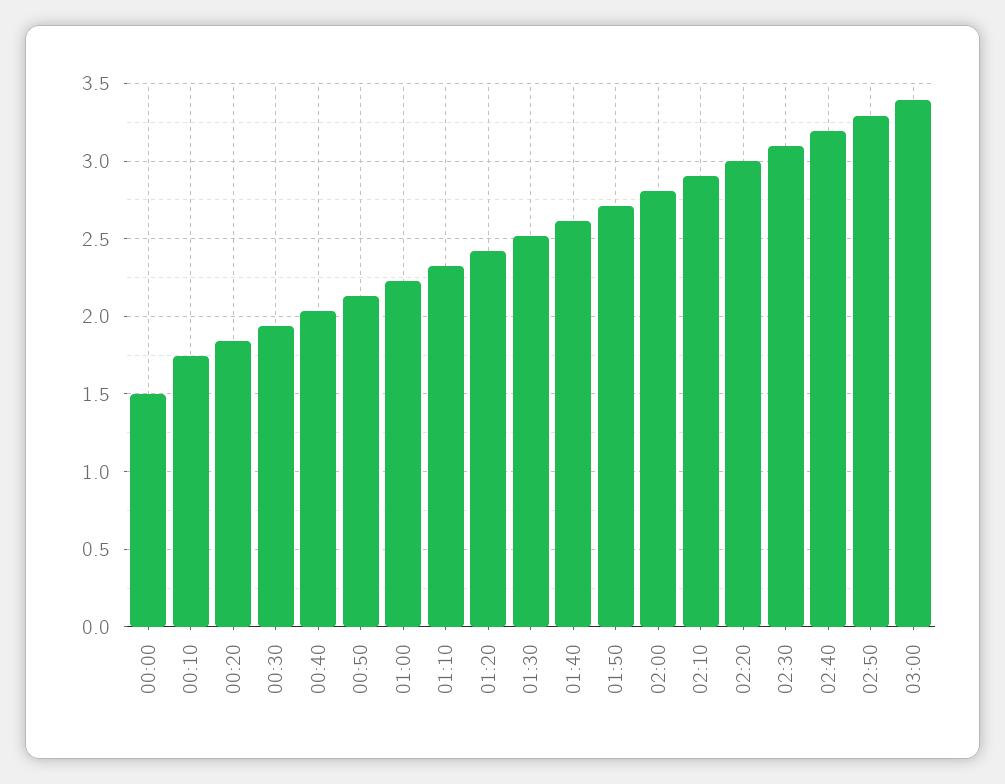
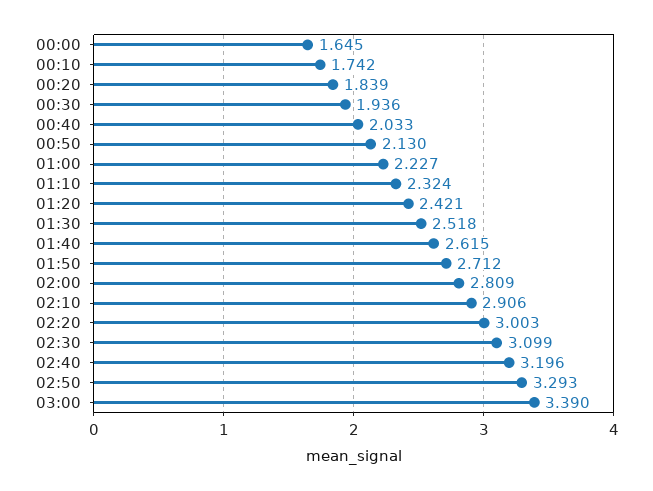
  {
-   "00:00": 1.5,
+   "00:00": 1.645,
    "00:10": 1.742,
    "00:20": 1.839,
    "00:30": 1.936,
    "00:40": 2.033,
    "00:50": 2.13,
    "01:00": 2.227,
    "01:10": 2.324,
    "01:20": 2.421,
    "01:30": 2.518,
    "01:40": 2.615,
    "01:50": 2.712,
    "02:00": 2.809,
    "02:10": 2.906,
    "02:20": 3.003,
    "02:30": 3.099,
    "02:40": 3.196,
    "02:50": 3.293,
    "03:00": 3.39
  }

